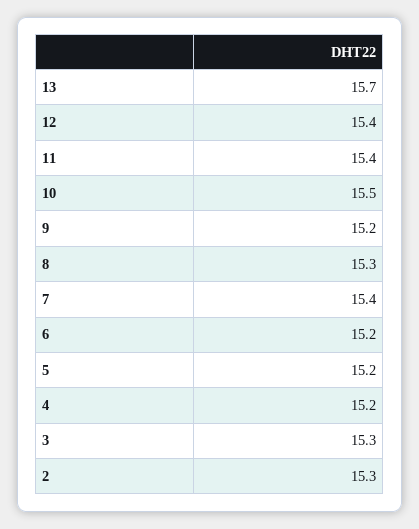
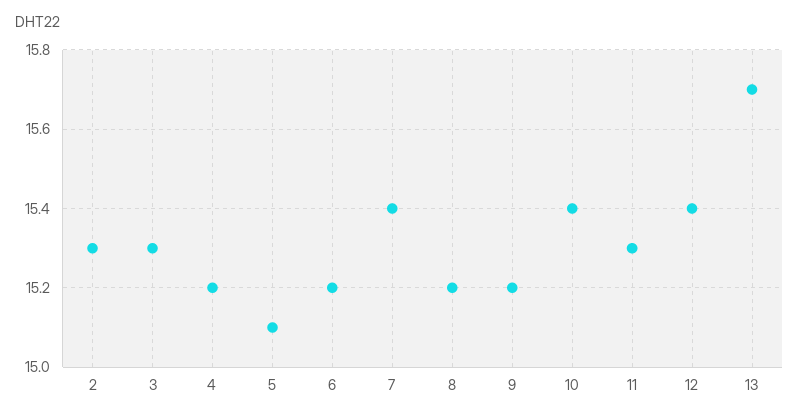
  {
    "13": 15.7,
    "12": 15.4,
-   "11": 15.4,
+   "11": 15.3,
-   "10": 15.5,
+   "10": 15.4,
    "9": 15.2,
-   "8": 15.3,
+   "8": 15.2,
    "7": 15.4,
    "6": 15.2,
-   "5": 15.2,
+   "5": 15.1,
    "4": 15.2,
    "3": 15.3,
    "2": 15.3
  }

